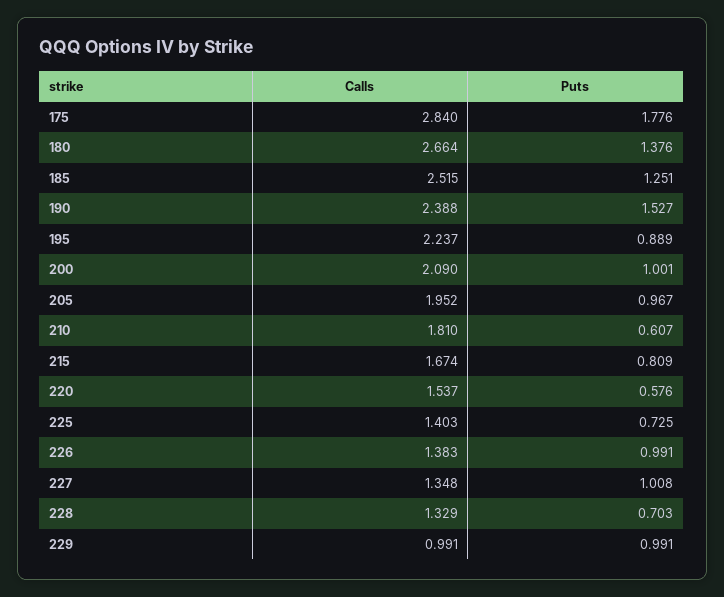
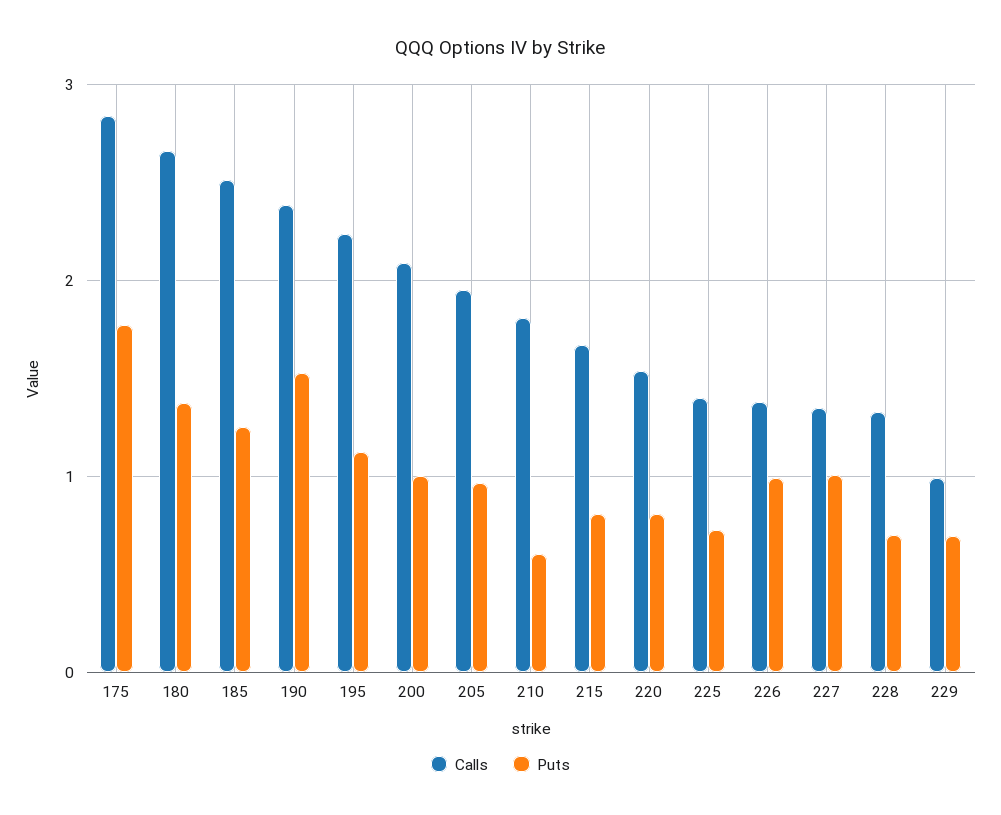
  {
    "Calls": {
      "175": 2.84,
      "180": 2.664,
      "185": 2.515,
      "190": 2.388,
      "195": 2.237,
      "200": 2.09,
      "205": 1.952,
      "210": 1.81,
      "215": 1.674,
      "220": 1.537,
      "225": 1.403,
      "226": 1.383,
      "227": 1.348,
      "228": 1.329,
      "229": 0.991
    },
    "Puts": {
      "175": 1.776,
      "180": 1.376,
      "185": 1.251,
      "190": 1.527,
-     "195": 0.889,
+     "195": 1.1,
      "200": 1.001,
      "205": 0.967,
      "210": 0.607,
      "215": 0.809,
-     "220": 0.576,
+     "220": 0.8,
      "225": 0.725,
      "226": 0.991,
      "227": 1.008,
      "228": 0.703,
-     "229": 0.991
+     "229": 0.7
    }
  }

